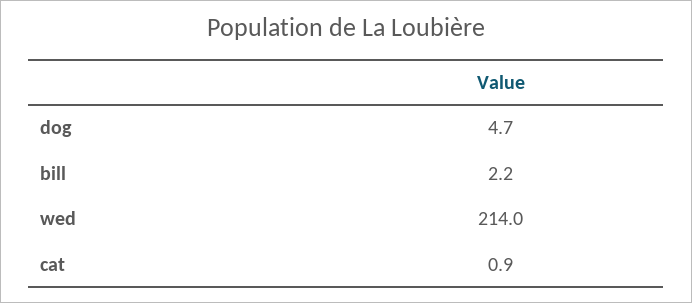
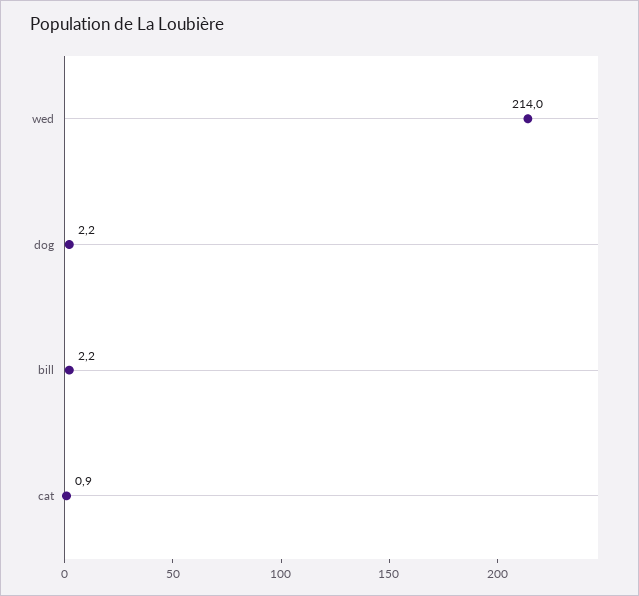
  {
-   "dog": 4.7,
+   "dog": 2.2,
    "bill": 2.2,
    "wed": 214,
    "cat": 0.9
  }

